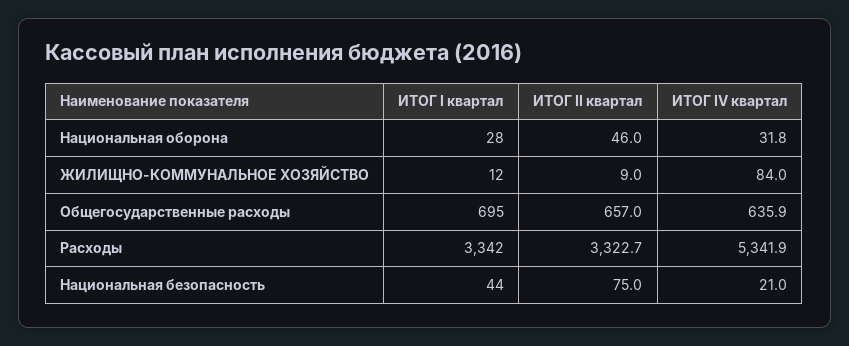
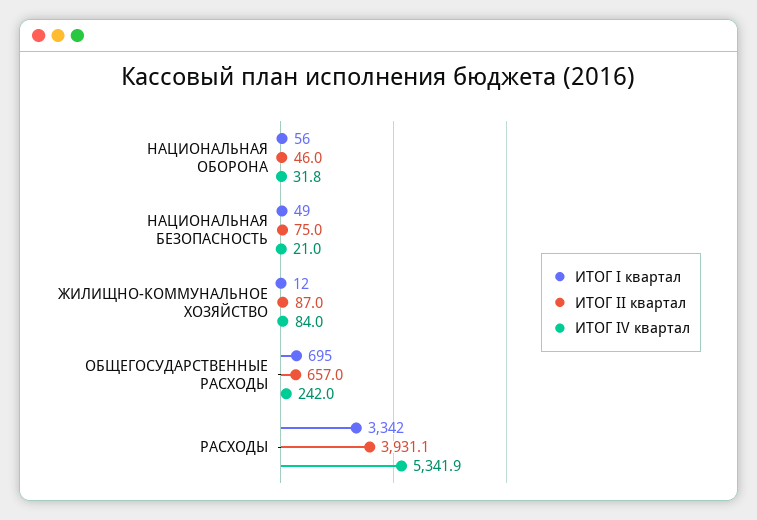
  {
    "ИТОГ I квартал": {
-     "Национальная оборона": 28,
+     "Национальная оборона": 56,
      "ЖИЛИЩНО-КОММУНАЛЬНОЕ ХОЗЯЙСТВО": 12,
      "Общегосударственные расходы": 695,
      "Расходы": 3342,
-     "Национальная безопасность": 44
+     "Национальная безопасность": 49
    },
    "ИТОГ II квартал": {
      "Национальная оборона": 46,
-     "ЖИЛИЩНО-КОММУНАЛЬНОЕ ХОЗЯЙСТВО": 9,
+     "ЖИЛИЩНО-КОММУНАЛЬНОЕ ХОЗЯЙСТВО": 87,
      "Общегосударственные расходы": 657,
-     "Расходы": 3322.7,
+     "Расходы": 3931.1,
      "Национальная безопасность": 75
    },
    "ИТОГ IV квартал": {
      "Национальная оборона": 31.8,
      "ЖИЛИЩНО-КОММУНАЛЬНОЕ ХОЗЯЙСТВО": 84,
-     "Общегосударственные расходы": 635.9,
+     "Общегосударственные расходы": 242,
      "Расходы": 5341.9,
      "Национальная безопасность": 21
    }
  }

